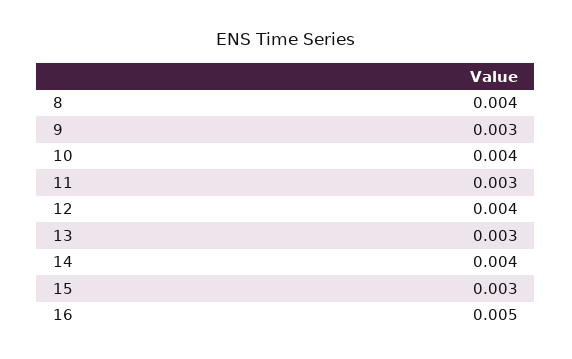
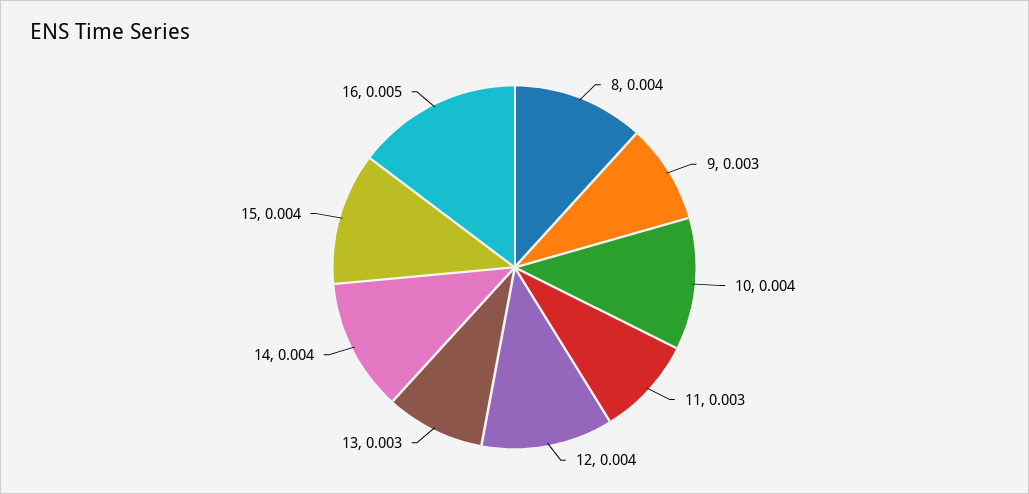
  {
    "8": 0.004,
    "9": 0.003,
    "10": 0.004,
    "11": 0.003,
    "12": 0.004,
    "13": 0.003,
    "14": 0.004,
-   "15": 0.003,
+   "15": 0.004,
    "16": 0.005
  }

